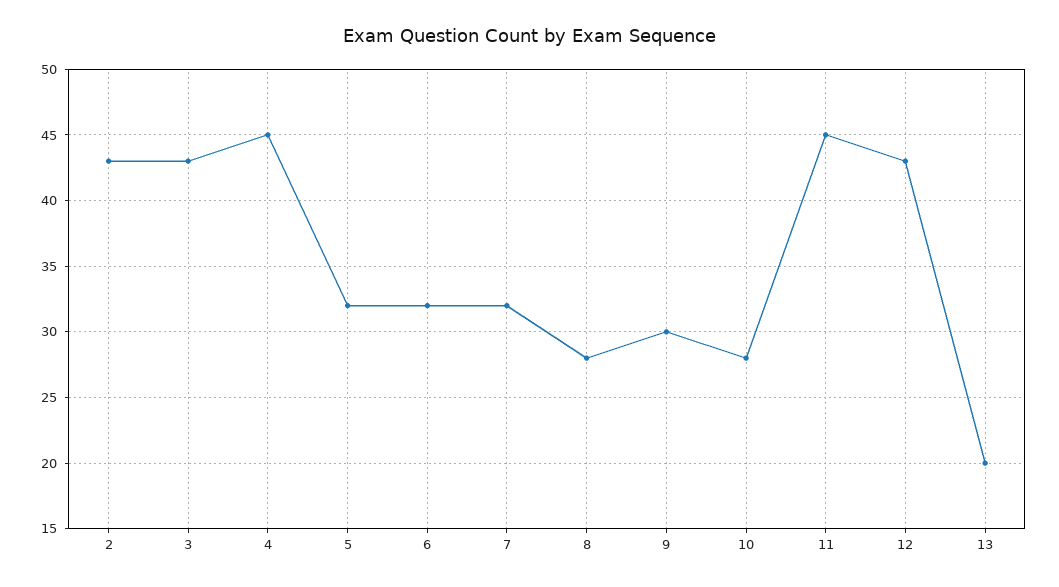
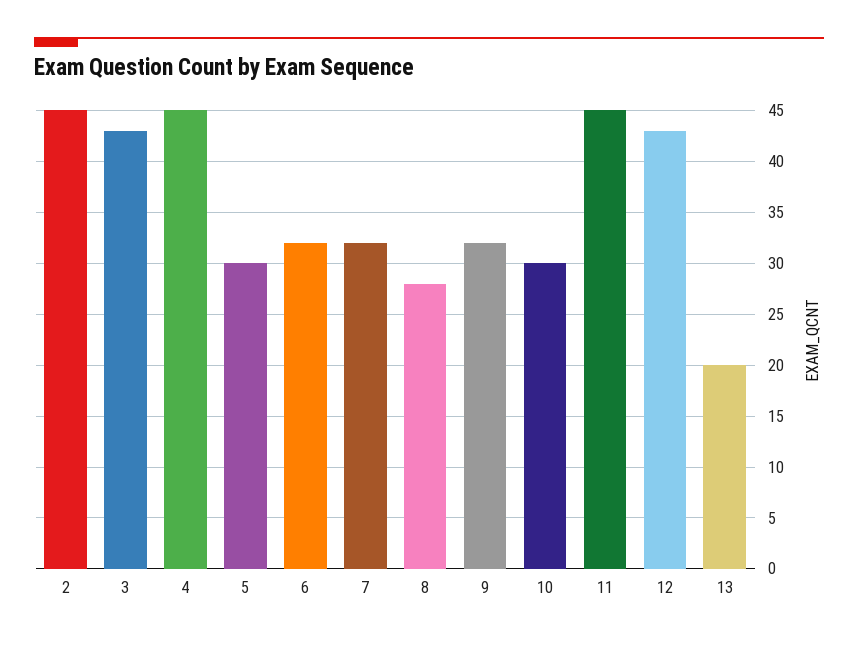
  {
-   "2": 43,
+   "2": 45,
    "3": 43,
    "4": 45,
-   "5": 32,
+   "5": 30,
    "6": 32,
    "7": 32,
    "8": 28,
-   "9": 30,
+   "9": 32,
-   "10": 28,
+   "10": 30,
    "11": 45,
    "12": 43,
    "13": 20
  }

